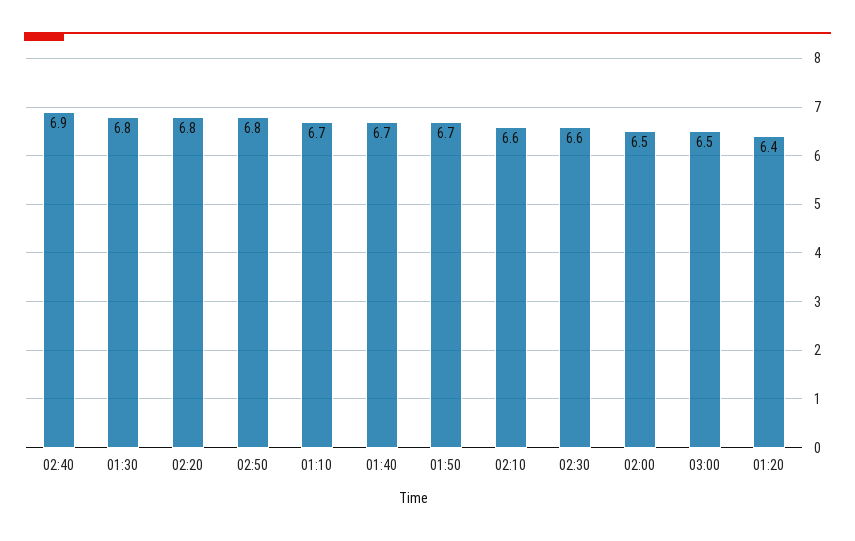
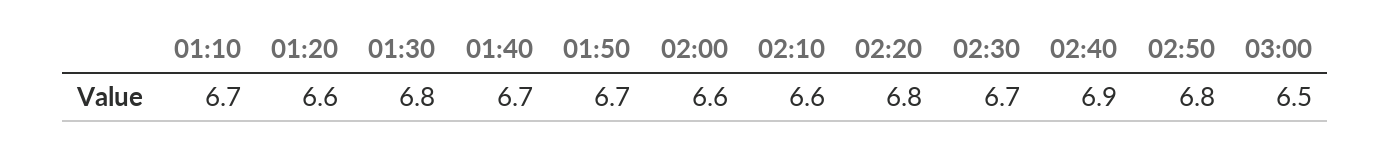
  {
    "02:40": 6.9,
    "01:30": 6.8,
    "02:20": 6.8,
    "02:50": 6.8,
    "01:10": 6.7,
    "01:40": 6.7,
    "01:50": 6.7,
    "02:10": 6.6,
-   "02:30": 6.6,
+   "02:30": 6.7,
-   "02:00": 6.5,
+   "02:00": 6.6,
    "03:00": 6.5,
-   "01:20": 6.4
+   "01:20": 6.6
  }

